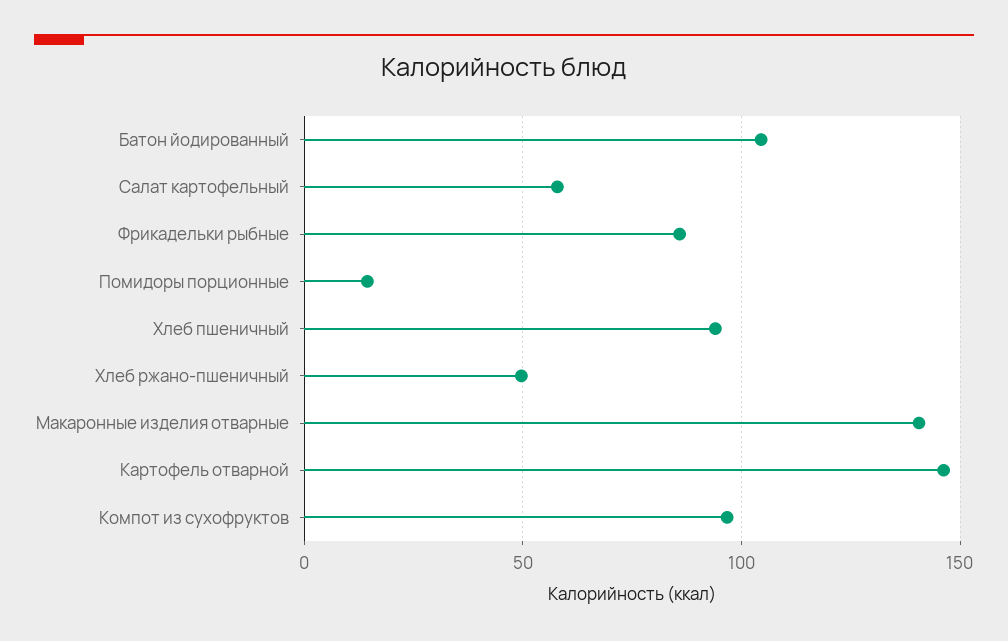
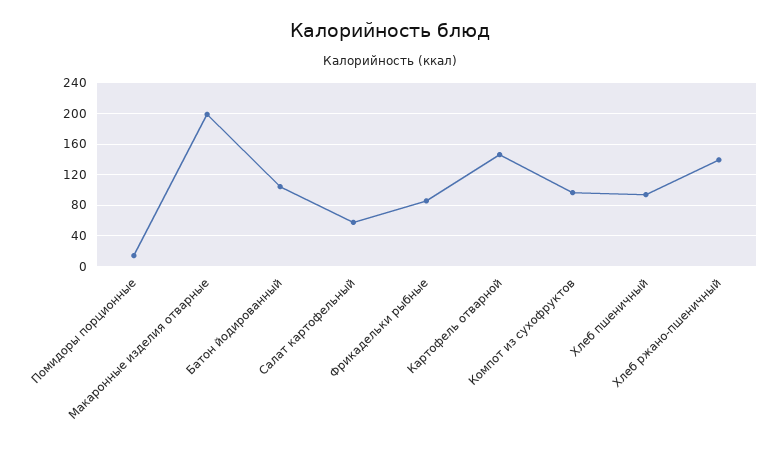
  {
    "Батон йодированный": 105,
    "Салат картофельный": 60,
    "Фрикадельки рыбные": 85,
    "Помидоры порционные": 15,
    "Хлеб пшеничный": 95,
-   "Хлеб ржано-пшеничный": 50,
+   "Хлеб ржано-пшеничный": 140,
-   "Макаронные изделия отварные": 140,
+   "Макаронные изделия отварные": 200,
    "Картофель отварной": 145,
    "Компот из сухофруктов": 95
  }

